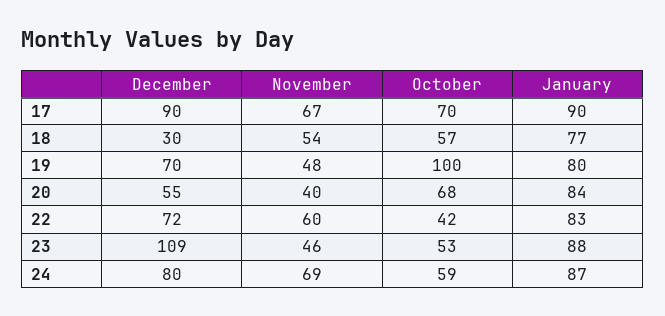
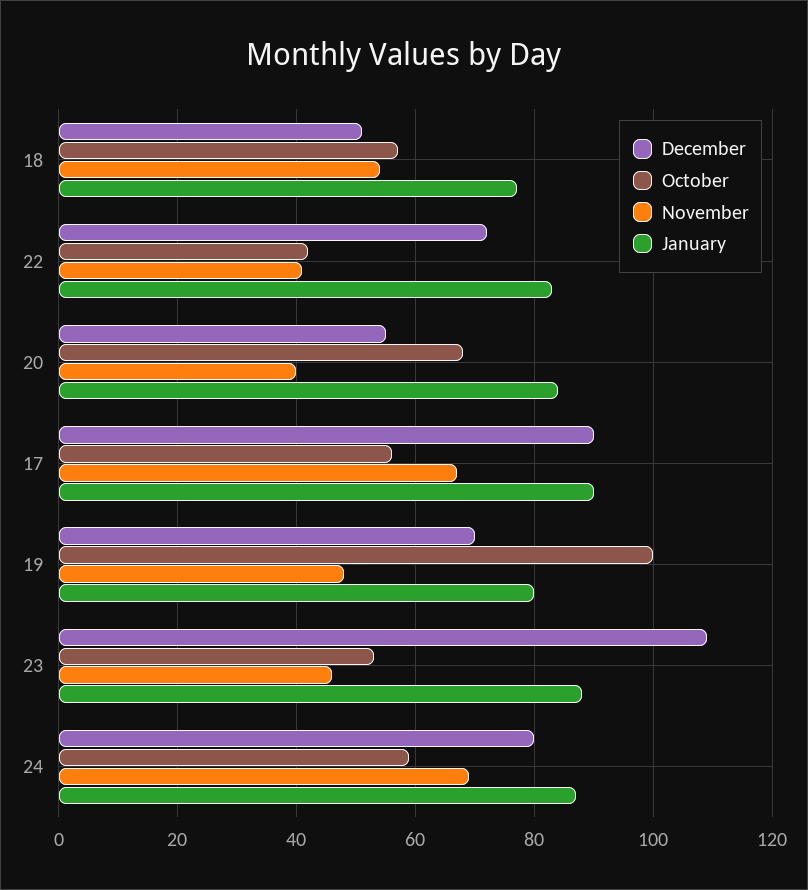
  {
    "December": {
      "17": 90,
-     "18": 30,
+     "18": 50,
      "19": 70,
      "20": 55,
      "22": 72,
      "23": 109,
      "24": 80
    },
    "November": {
      "17": 67,
      "18": 54,
      "19": 48,
      "20": 40,
-     "22": 60,
+     "22": 40,
      "23": 46,
      "24": 69
    },
    "October": {
-     "17": 70,
+     "17": 55,
      "18": 57,
      "19": 100,
      "20": 68,
      "22": 42,
      "23": 53,
      "24": 59
    },
    "January": {
      "17": 90,
      "18": 77,
      "19": 80,
      "20": 84,
      "22": 83,
      "23": 88,
      "24": 87
    }
  }

